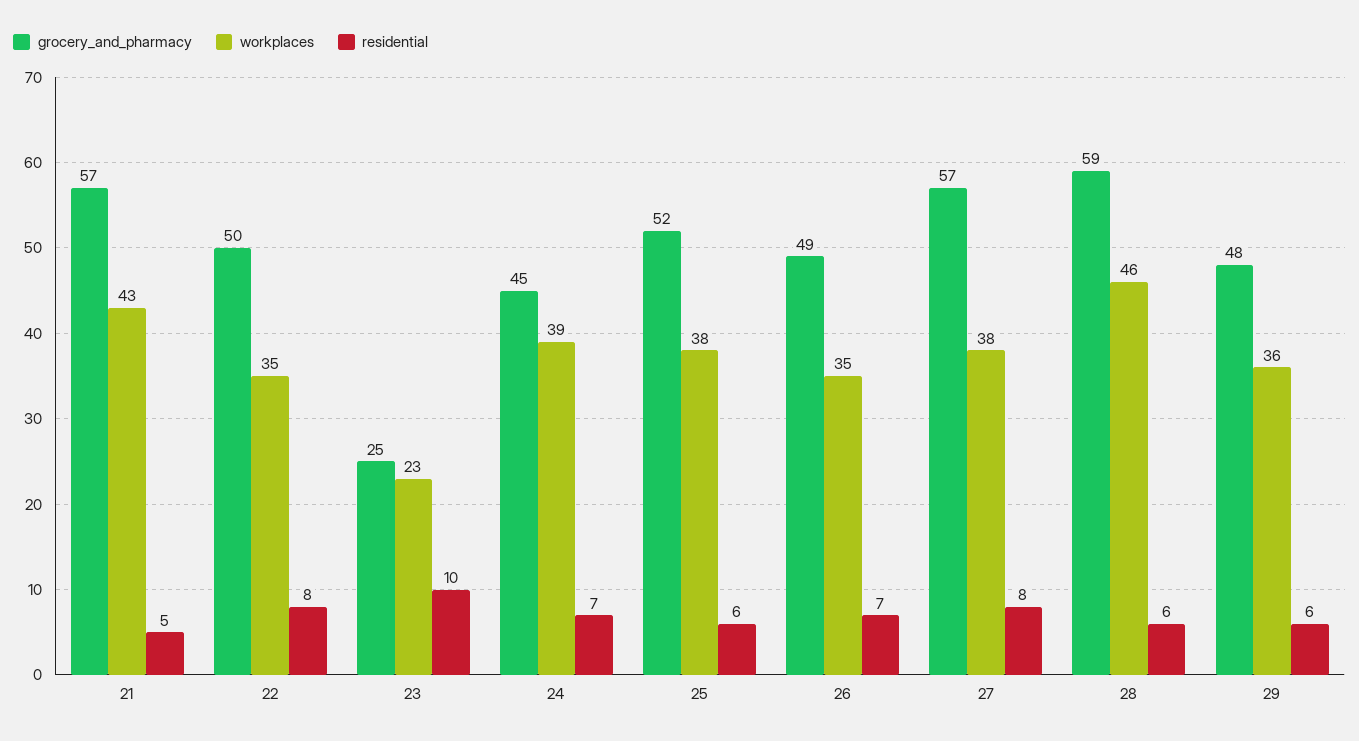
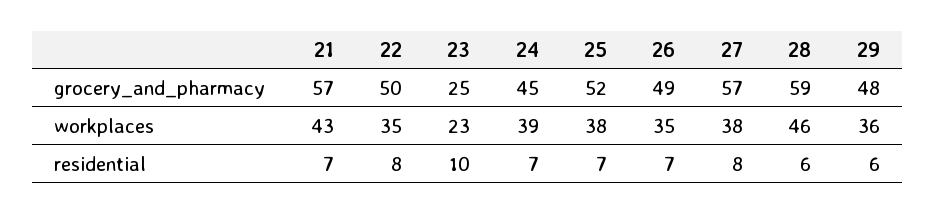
  {
    "grocery_and_pharmacy": {
      "21": 57,
      "22": 50,
      "23": 25,
      "24": 45,
      "25": 52,
      "26": 49,
      "27": 57,
      "28": 59,
      "29": 48
    },
    "workplaces": {
      "21": 43,
      "22": 35,
      "23": 23,
      "24": 39,
      "25": 38,
      "26": 35,
      "27": 38,
      "28": 46,
      "29": 36
    },
    "residential": {
-     "21": 5,
+     "21": 7,
      "22": 8,
      "23": 10,
      "24": 7,
-     "25": 6,
+     "25": 7,
      "26": 7,
      "27": 8,
      "28": 6,
      "29": 6
    }
  }

